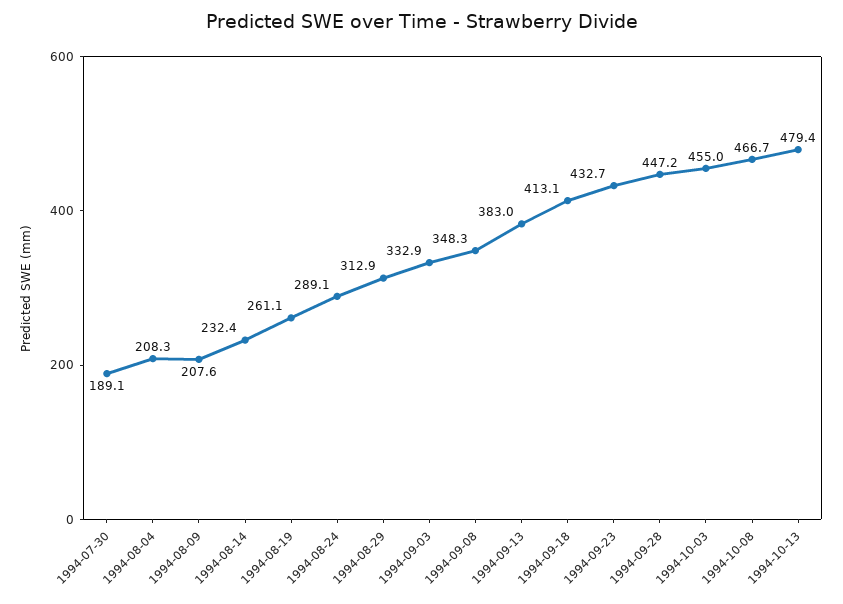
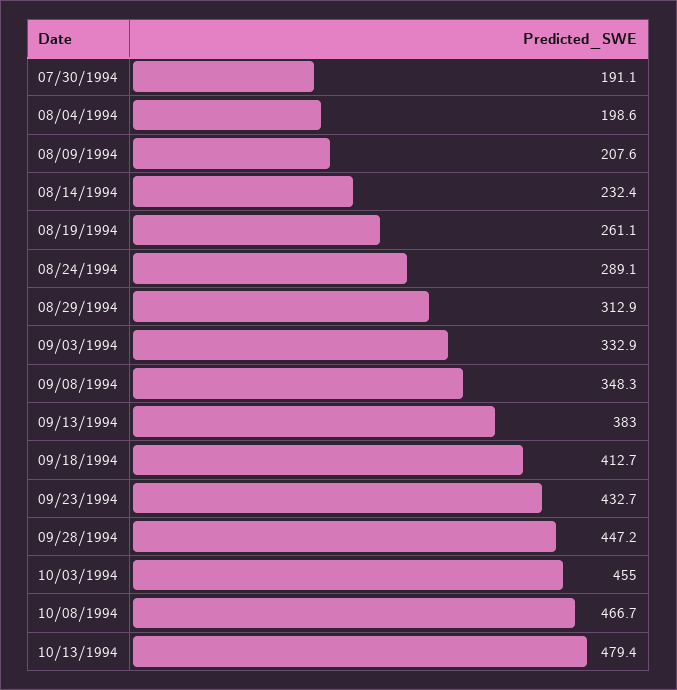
  {
-   "1994-07-30": 189.1,
+   "1994-07-30": 191.1,
-   "1994-08-04": 208.3,
+   "1994-08-04": 198.6,
    "1994-08-09": 207.6,
    "1994-08-14": 232.4,
    "1994-08-19": 261.1,
    "1994-08-24": 289.1,
    "1994-08-29": 312.9,
    "1994-09-03": 332.9,
    "1994-09-08": 348.3,
    "1994-09-13": 383,
-   "1994-09-18": 413.1,
+   "1994-09-18": 412.7,
    "1994-09-23": 432.7,
    "1994-09-28": 447.2,
    "1994-10-03": 455,
    "1994-10-08": 466.7,
    "1994-10-13": 479.4
  }

